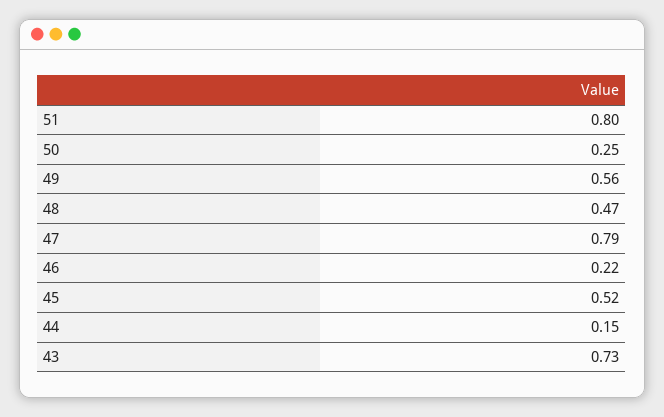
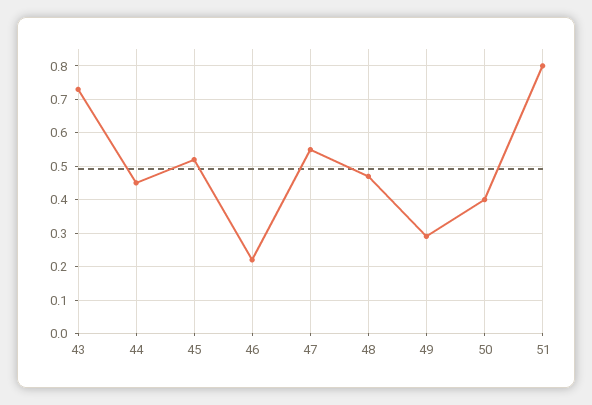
  {
    "51": 0.8,
-   "50": 0.25,
+   "50": 0.4,
-   "49": 0.56,
+   "49": 0.3,
    "48": 0.47,
-   "47": 0.79,
+   "47": 0.55,
    "46": 0.22,
    "45": 0.52,
-   "44": 0.15,
+   "44": 0.45,
    "43": 0.73
  }

